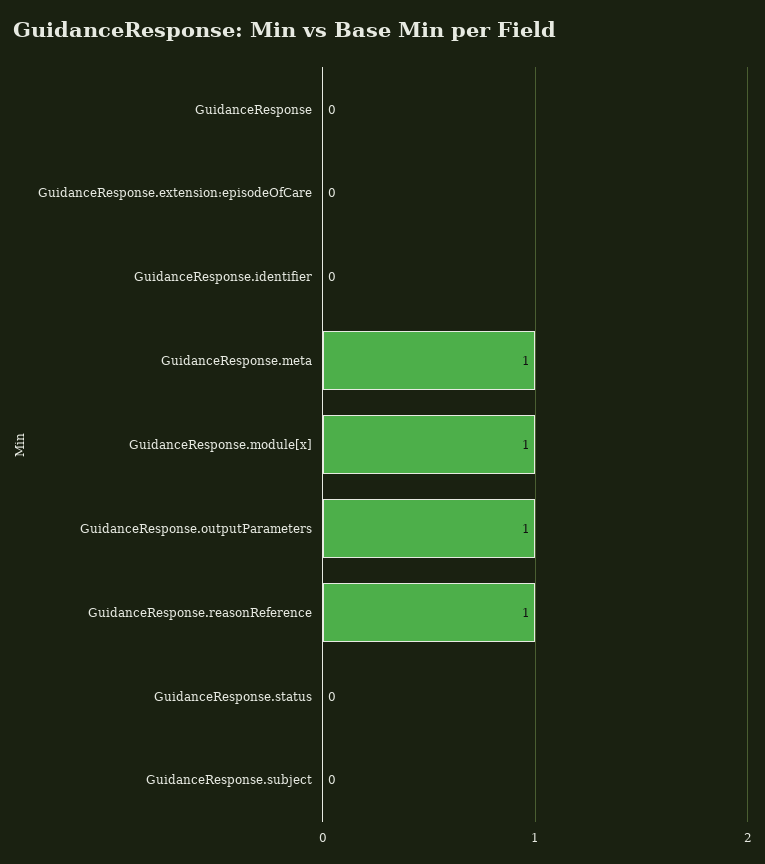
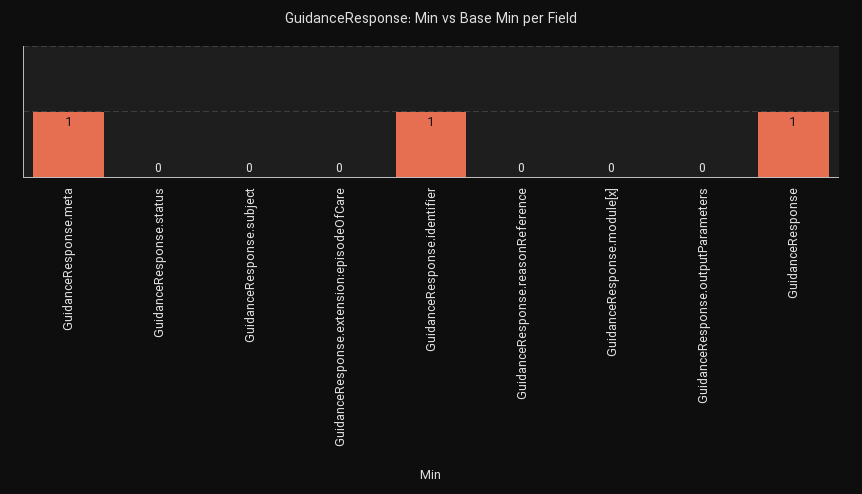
  {
-   "GuidanceResponse": 0,
+   "GuidanceResponse": 1,
    "GuidanceResponse.extension:episodeOfCare": 0,
-   "GuidanceResponse.identifier": 0,
+   "GuidanceResponse.identifier": 1,
    "GuidanceResponse.meta": 1,
-   "GuidanceResponse.module[x]": 1,
+   "GuidanceResponse.module[x]": 0,
-   "GuidanceResponse.outputParameters": 1,
+   "GuidanceResponse.outputParameters": 0,
-   "GuidanceResponse.reasonReference": 1,
+   "GuidanceResponse.reasonReference": 0,
    "GuidanceResponse.status": 0,
    "GuidanceResponse.subject": 0
  }

